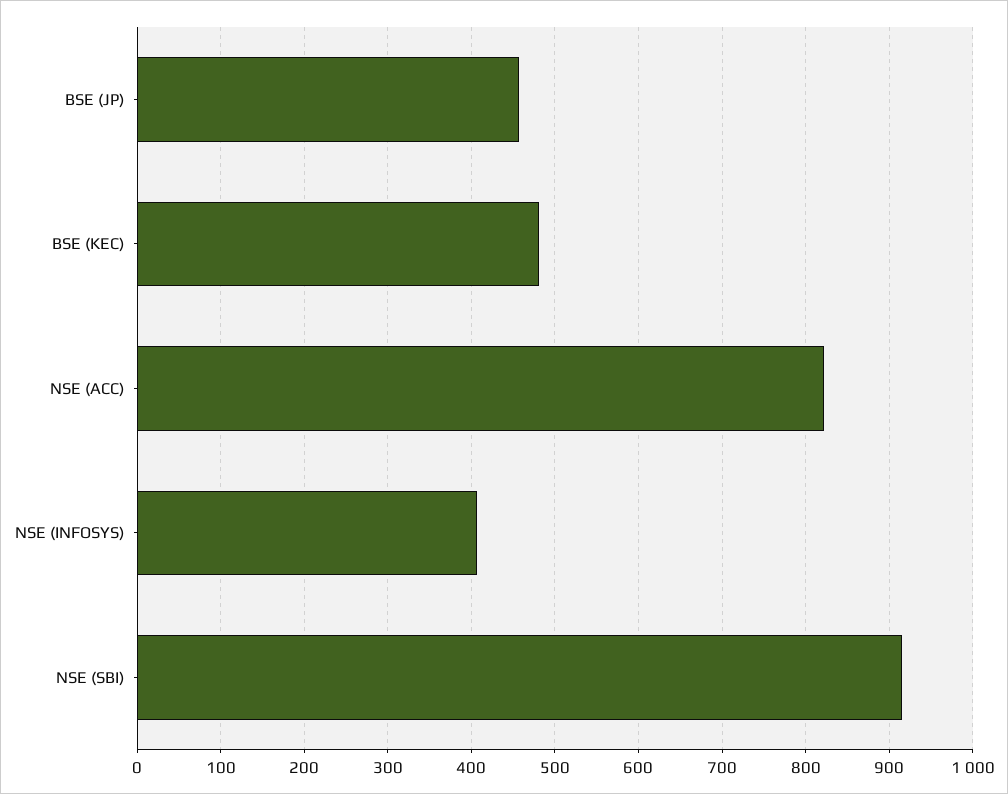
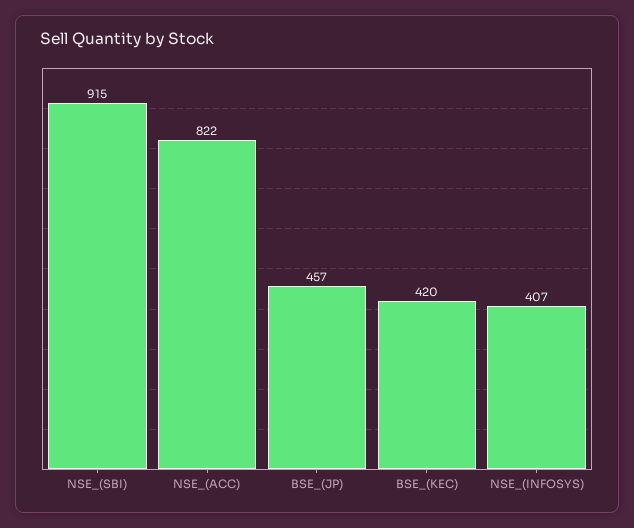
  {
    "BSE (JP)": 457,
-   "BSE (KEC)": 480,
+   "BSE (KEC)": 420,
    "NSE (ACC)": 822,
    "NSE (INFOSYS)": 407,
    "NSE (SBI)": 915
  }

